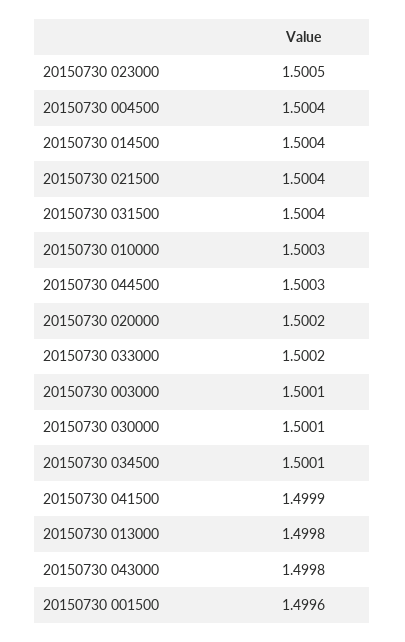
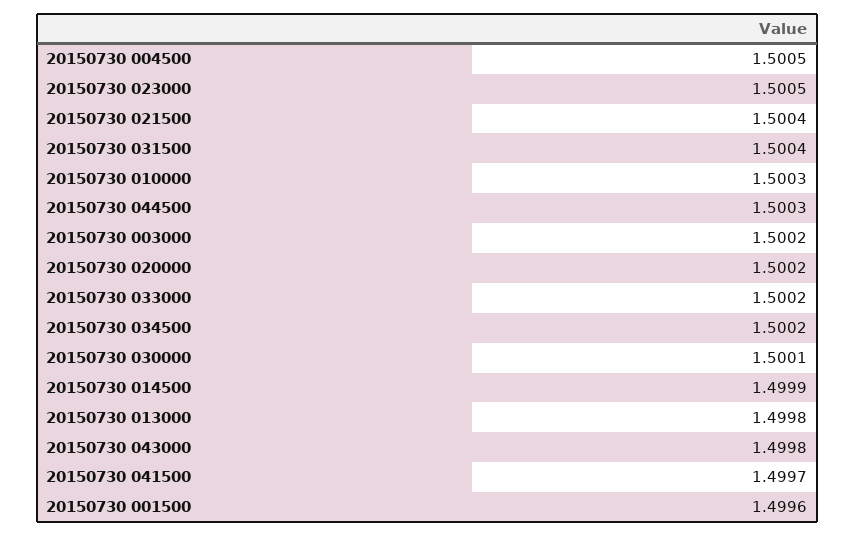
  {
    "20150730 023000": 1.5005,
-   "20150730 004500": 1.5004,
+   "20150730 004500": 1.5005,
-   "20150730 014500": 1.5004,
+   "20150730 014500": 1.4999,
    "20150730 021500": 1.5004,
    "20150730 031500": 1.5004,
    "20150730 010000": 1.5003,
    "20150730 044500": 1.5003,
    "20150730 020000": 1.5002,
    "20150730 033000": 1.5002,
-   "20150730 003000": 1.5001,
+   "20150730 003000": 1.5002,
    "20150730 030000": 1.5001,
-   "20150730 034500": 1.5001,
+   "20150730 034500": 1.5002,
-   "20150730 041500": 1.4999,
+   "20150730 041500": 1.4997,
    "20150730 013000": 1.4998,
    "20150730 043000": 1.4998,
    "20150730 001500": 1.4996
  }

